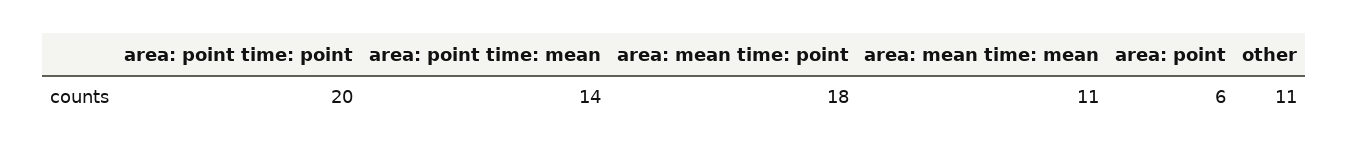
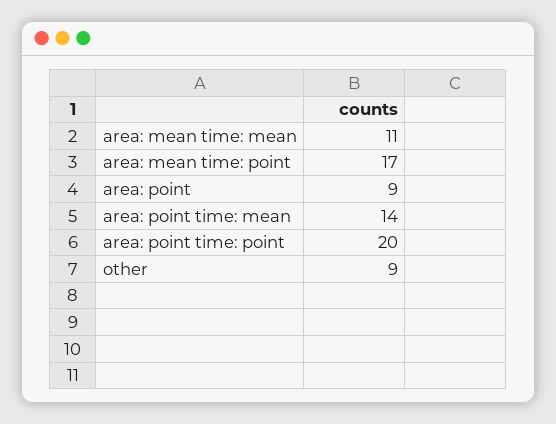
  {
    "area: point time: point": 20,
    "area: point time: mean": 14,
-   "area: mean time: point": 18,
+   "area: mean time: point": 17,
    "area: mean time: mean": 11,
-   "area: point": 6,
+   "area: point": 9,
-   "other": 11
+   "other": 9
  }

